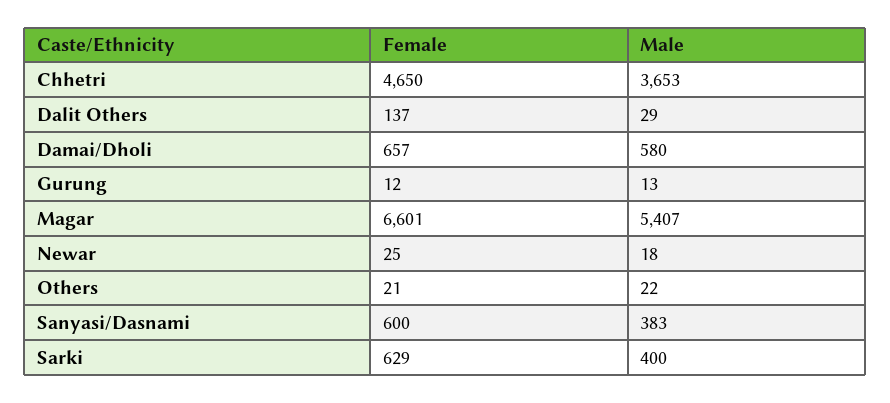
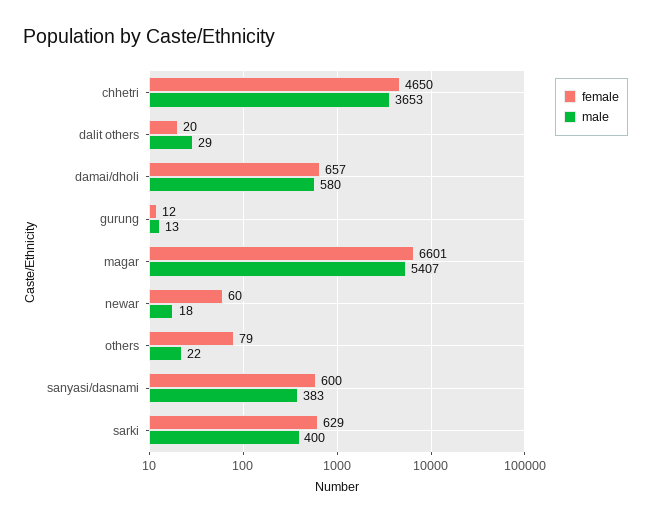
  {
    "Female": {
      "Chhetri": 4650,
-     "Dalit Others": 137,
+     "Dalit Others": 20,
      "Damai/Dholi": 657,
      "Gurung": 12,
      "Magar": 6601,
-     "Newar": 25,
+     "Newar": 60,
-     "Others": 21,
+     "Others": 79,
      "Sanyasi/Dasnami": 600,
      "Sarki": 629
    },
    "Male": {
      "Chhetri": 3653,
      "Dalit Others": 29,
      "Damai/Dholi": 580,
      "Gurung": 13,
      "Magar": 5407,
      "Newar": 18,
      "Others": 22,
      "Sanyasi/Dasnami": 383,
      "Sarki": 400
    }
  }

